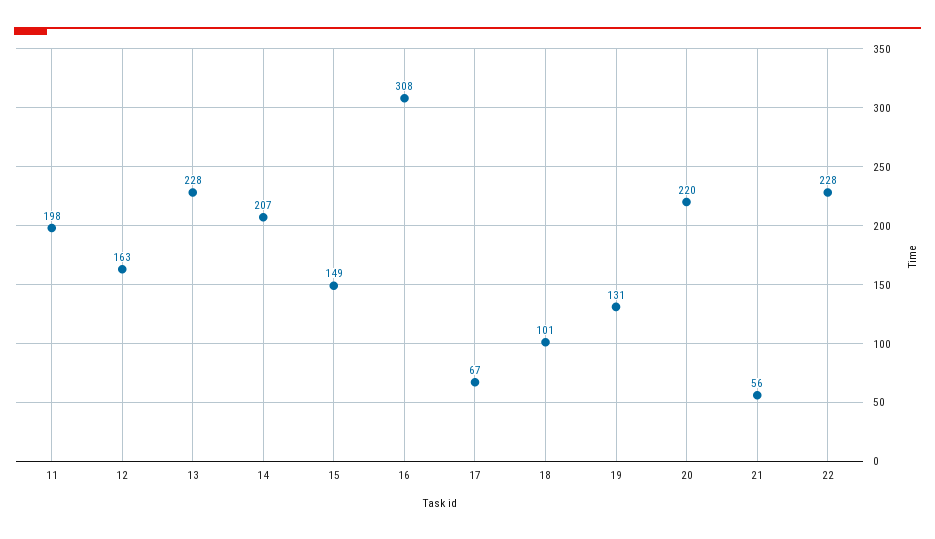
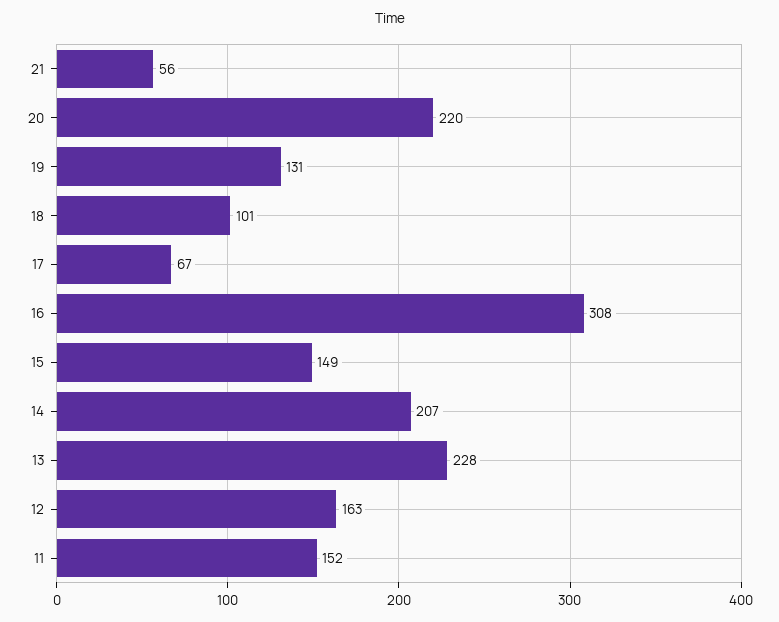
  {
-   "11": 198,
+   "11": 152,
    "12": 163,
    "13": 228,
    "14": 207,
    "15": 149,
    "16": 308,
    "17": 67,
    "18": 101,
    "19": 131,
    "20": 220,
-   "21": 56,
+   "21": 56
-   "22": 228
  }

